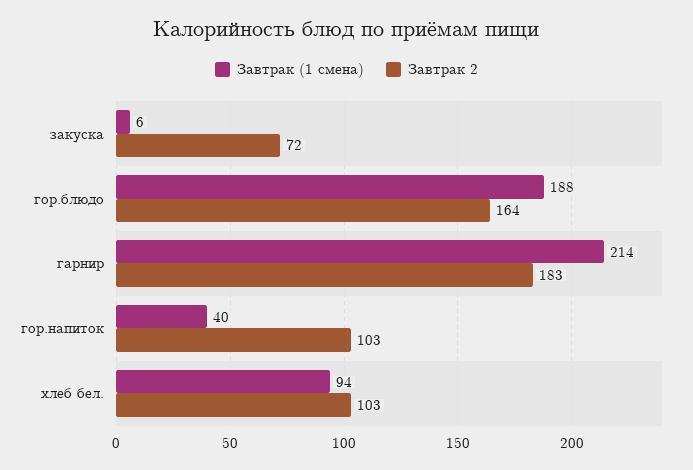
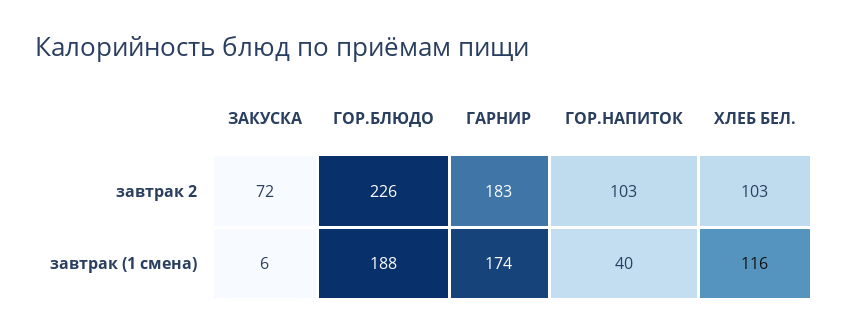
  {
    "Завтрак (1 смена)": {
      "закуска": 6,
      "гор.блюдо": 188,
-     "гарнир": 214,
+     "гарнир": 174,
      "гор.напиток": 40,
-     "хлеб бел.": 94
+     "хлеб бел.": 116
    },
    "Завтрак 2": {
      "закуска": 72,
-     "гор.блюдо": 164,
+     "гор.блюдо": 226,
      "гарнир": 183,
      "гор.напиток": 103,
      "хлеб бел.": 103
    }
  }

